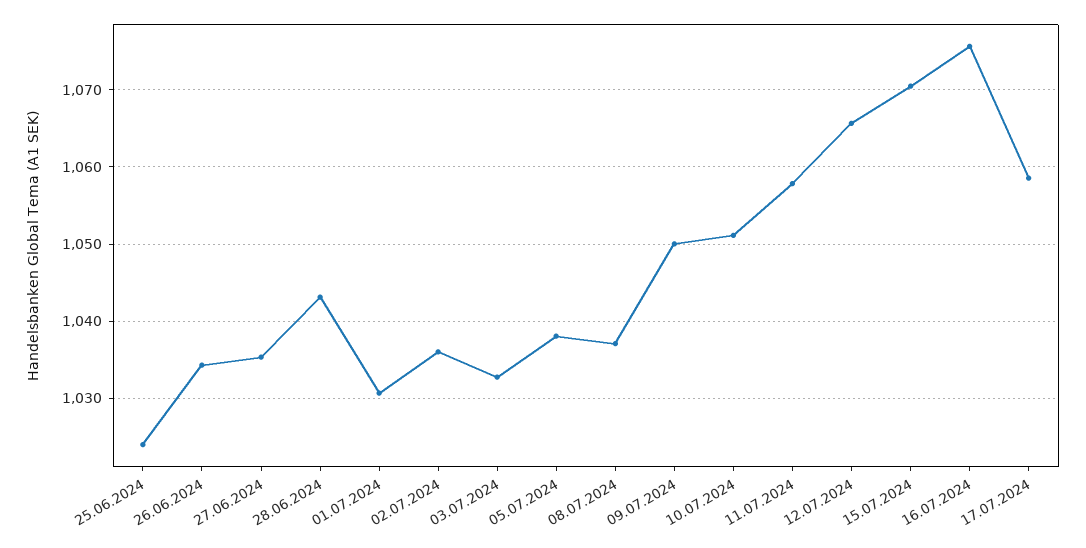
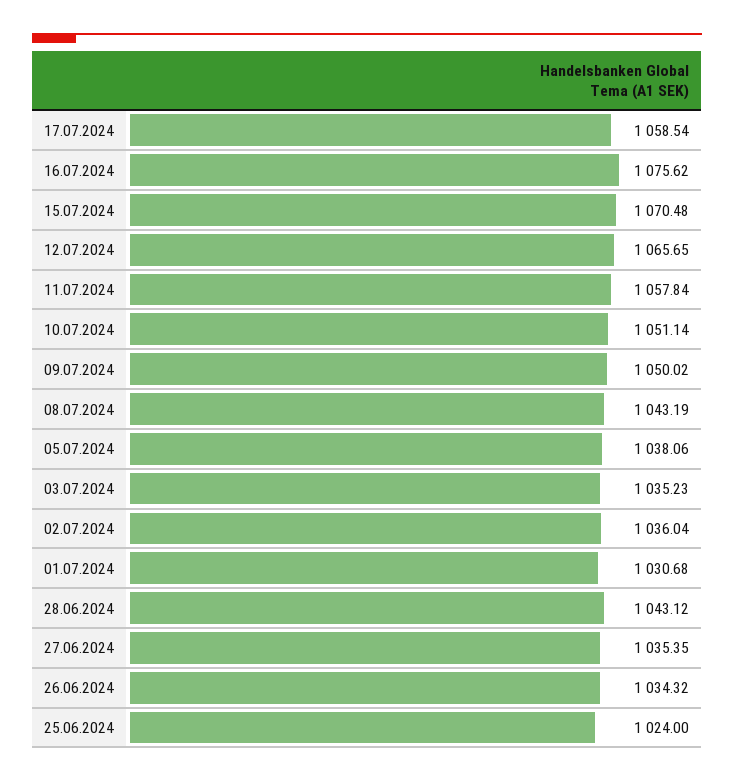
  {
    "25.06.2024": 1024,
    "26.06.2024": 1034.32,
    "27.06.2024": 1035.35,
    "28.06.2024": 1043.12,
    "01.07.2024": 1030.68,
    "02.07.2024": 1036.04,
-   "03.07.2024": 1033,
+   "03.07.2024": 1035.23,
    "05.07.2024": 1038.06,
-   "08.07.2024": 1037,
+   "08.07.2024": 1043.19,
    "09.07.2024": 1050.02,
    "10.07.2024": 1051.14,
    "11.07.2024": 1057.84,
    "12.07.2024": 1065.65,
    "15.07.2024": 1070.48,
    "16.07.2024": 1075.62,
    "17.07.2024": 1058.54
  }

